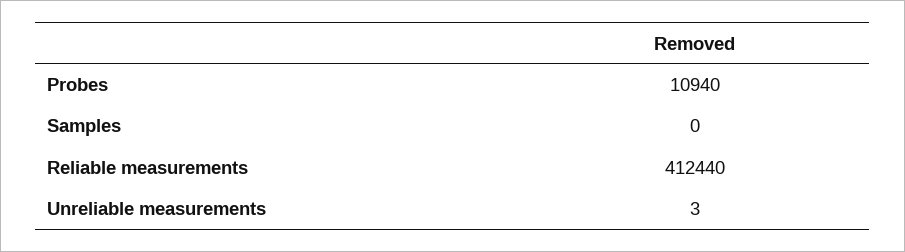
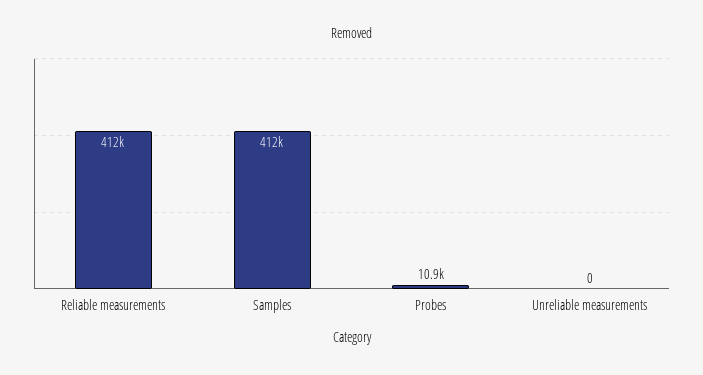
  {
    "Probes": 10940,
-   "Samples": 0,
+   "Samples": 412000,
    "Reliable measurements": 412440,
-   "Unreliable measurements": 3
+   "Unreliable measurements": 0
  }

